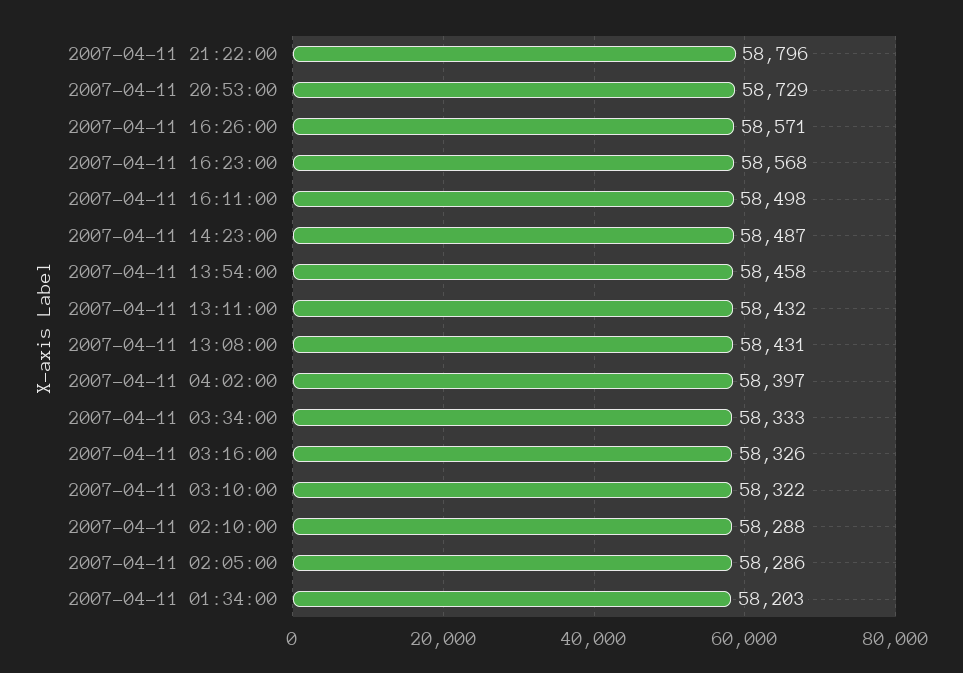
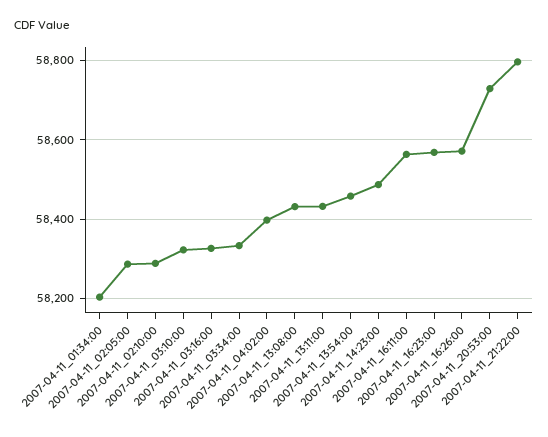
  {
    "2007-04-11 21:22:00": 58796,
    "2007-04-11 20:53:00": 58729,
    "2007-04-11 16:26:00": 58571,
    "2007-04-11 16:23:00": 58568,
-   "2007-04-11 16:11:00": 58498,
+   "2007-04-11 16:11:00": 58560,
    "2007-04-11 14:23:00": 58487,
    "2007-04-11 13:54:00": 58458,
    "2007-04-11 13:11:00": 58432,
    "2007-04-11 13:08:00": 58431,
    "2007-04-11 04:02:00": 58397,
    "2007-04-11 03:34:00": 58333,
    "2007-04-11 03:16:00": 58326,
    "2007-04-11 03:10:00": 58322,
    "2007-04-11 02:10:00": 58288,
    "2007-04-11 02:05:00": 58286,
    "2007-04-11 01:34:00": 58203
  }

